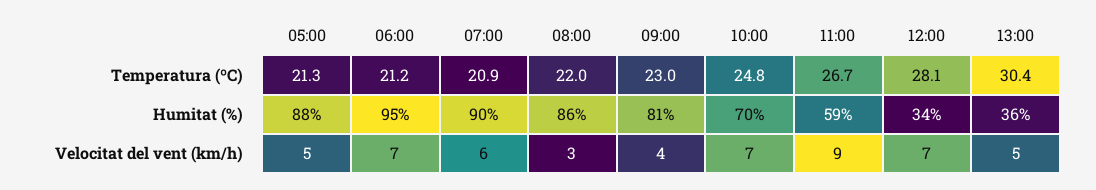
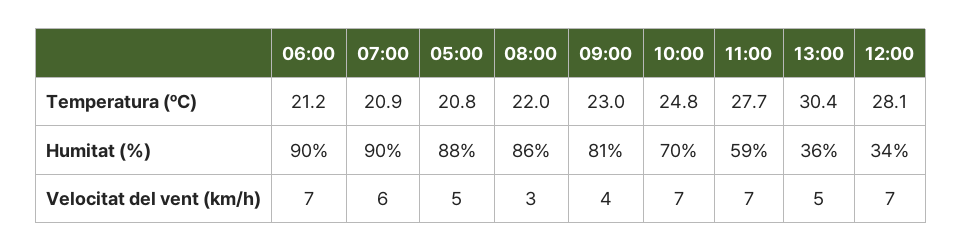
  {
    "05:00": {
-     "Temperatura (ºC)": 21.3,
+     "Temperatura (ºC)": 20.8,
      "Humitat (%)": 88,
      "Velocitat del vent (km/h)": 5
    },
    "06:00": {
      "Temperatura (ºC)": 21.2,
-     "Humitat (%)": 95,
+     "Humitat (%)": 90,
      "Velocitat del vent (km/h)": 7
    },
    "07:00": {
      "Temperatura (ºC)": 20.9,
      "Humitat (%)": 90,
      "Velocitat del vent (km/h)": 6
    },
    "08:00": {
      "Temperatura (ºC)": 22,
      "Humitat (%)": 86,
      "Velocitat del vent (km/h)": 3
    },
    "09:00": {
      "Temperatura (ºC)": 23,
      "Humitat (%)": 81,
      "Velocitat del vent (km/h)": 4
    },
    "10:00": {
      "Temperatura (ºC)": 24.8,
      "Humitat (%)": 70,
      "Velocitat del vent (km/h)": 7
    },
    "11:00": {
-     "Temperatura (ºC)": 26.7,
+     "Temperatura (ºC)": 27.7,
      "Humitat (%)": 59,
-     "Velocitat del vent (km/h)": 9
+     "Velocitat del vent (km/h)": 7
    },
    "12:00": {
      "Temperatura (ºC)": 28.1,
      "Humitat (%)": 34,
      "Velocitat del vent (km/h)": 7
    },
    "13:00": {
      "Temperatura (ºC)": 30.4,
      "Humitat (%)": 36,
      "Velocitat del vent (km/h)": 5
    }
  }

